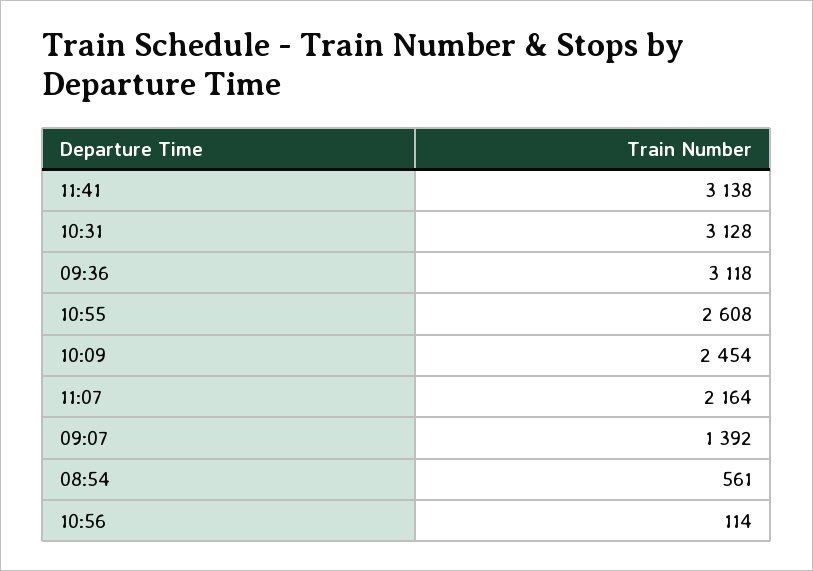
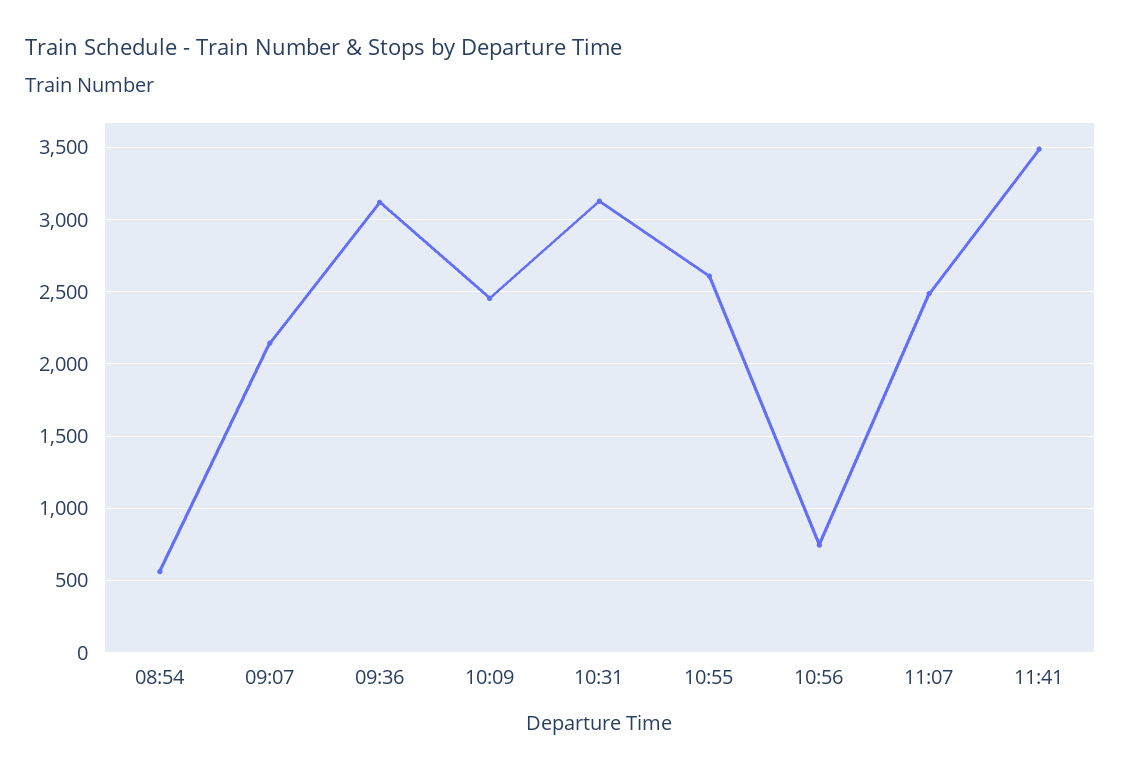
  {
-   "11:41": 3138,
+   "11:41": 3500,
    "10:31": 3128,
    "09:36": 3118,
    "10:55": 2608,
    "10:09": 2454,
-   "11:07": 2164,
+   "11:07": 2500,
-   "09:07": 1392,
+   "09:07": 2150,
    "08:54": 561,
-   "10:56": 114
+   "10:56": 750
  }

